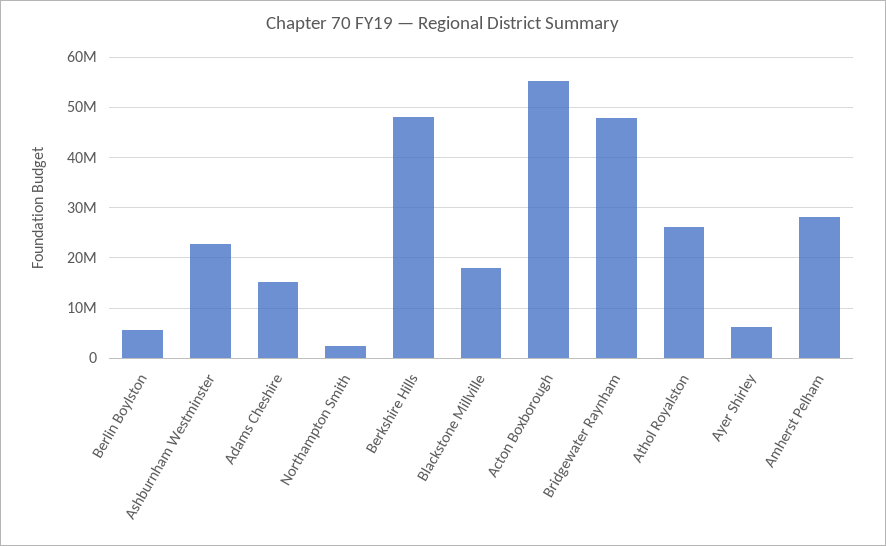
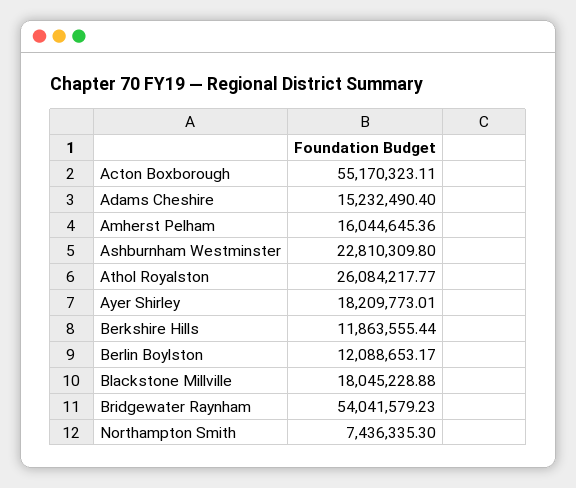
  {
-   "Berlin Boylston": 6000000,
+   "Berlin Boylston": 12088653.17,
    "Ashburnham Westminster": 22810309.8,
    "Adams Cheshire": 15232490.4,
-   "Northampton Smith": 2000000,
+   "Northampton Smith": 7436335.3,
-   "Berkshire Hills": 48000000,
+   "Berkshire Hills": 11863555.44,
    "Blackstone Millville": 18045228.88,
    "Acton Boxborough": 55170323.11,
-   "Bridgewater Raynham": 48000000,
+   "Bridgewater Raynham": 54041579.23,
    "Athol Royalston": 26084217.77,
-   "Ayer Shirley": 6000000,
+   "Ayer Shirley": 18209773.01,
-   "Amherst Pelham": 28000000
+   "Amherst Pelham": 16044645.36
  }

